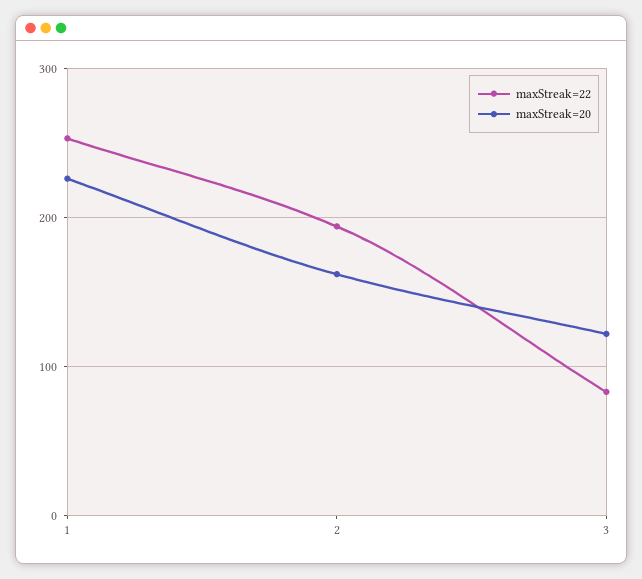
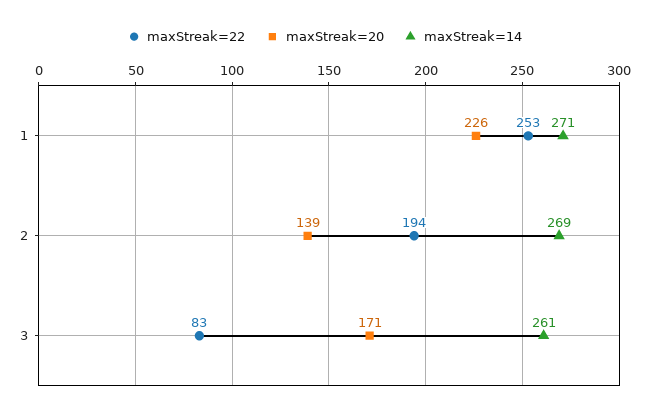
  {
    "maxStreak=22": {
      "1": 253,
      "2": 194,
      "3": 83
    },
    "maxStreak=20": {
      "1": 226,
-     "2": 160,
+     "2": 139,
-     "3": 120
+     "3": 171
-   }
+   },
+   "maxStreak=14": {
+     "1": 271,
+     "2": 269,
+     "3": 261
+   }
  }

